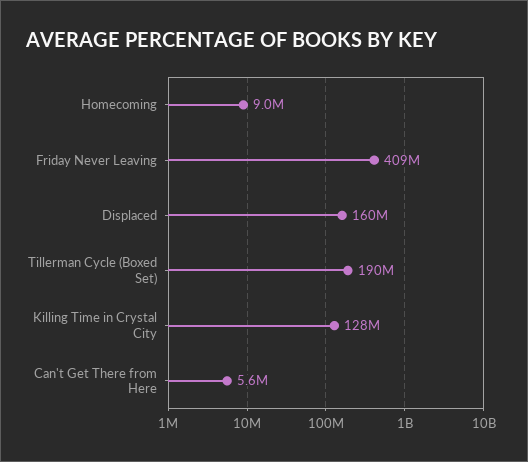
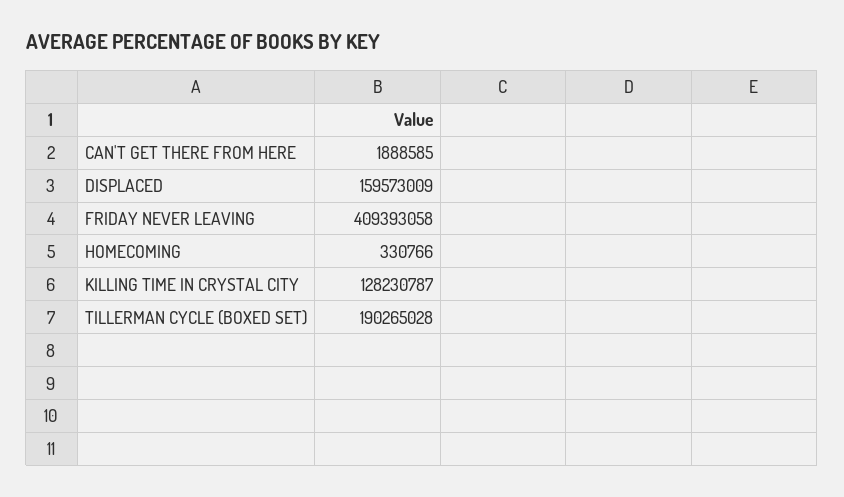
  {
-   "Homecoming": 9000000,
+   "Homecoming": 330766,
    "Friday Never Leaving": 409393058,
    "Displaced": 159573009,
    "Tillerman Cycle (Boxed Set)": 190265028,
    "Killing Time in Crystal City": 128230787,
-   "Can't Get There from Here": 5600000
+   "Can't Get There from Here": 1888585
  }

